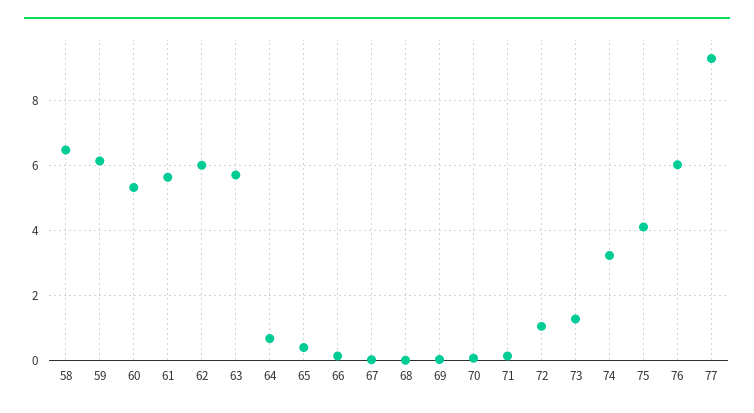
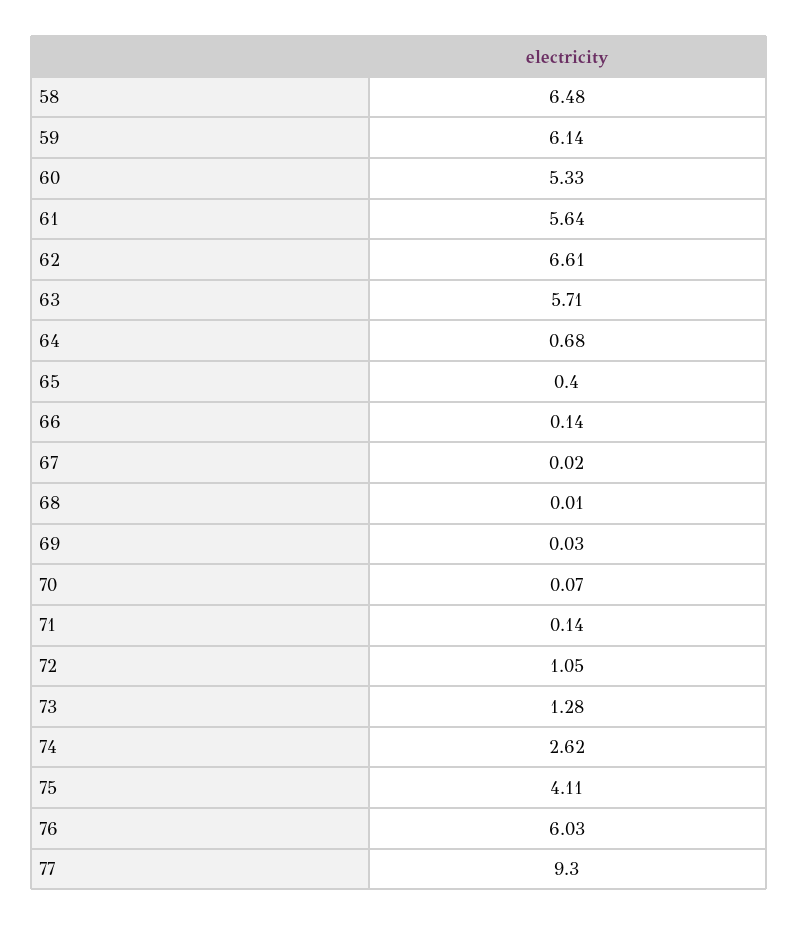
  {
    "58": 6.48,
    "59": 6.14,
    "60": 5.33,
    "61": 5.64,
-   "62": 6,
+   "62": 6.61,
    "63": 5.71,
    "64": 0.68,
    "65": 0.4,
    "66": 0.14,
    "67": 0.02,
    "68": 0.01,
    "69": 0.03,
    "70": 0.07,
    "71": 0.14,
    "72": 1.05,
    "73": 1.28,
-   "74": 3.2,
+   "74": 2.62,
    "75": 4.11,
    "76": 6.03,
    "77": 9.3
  }

